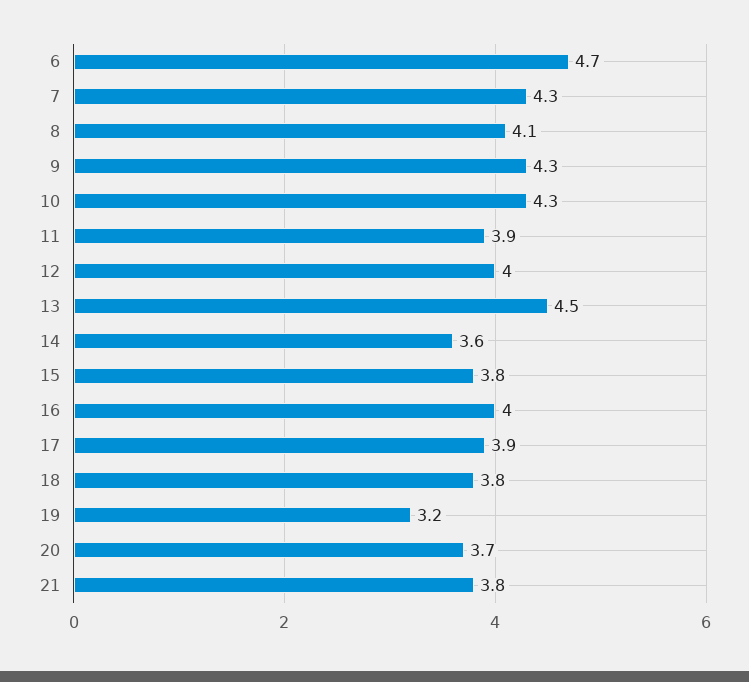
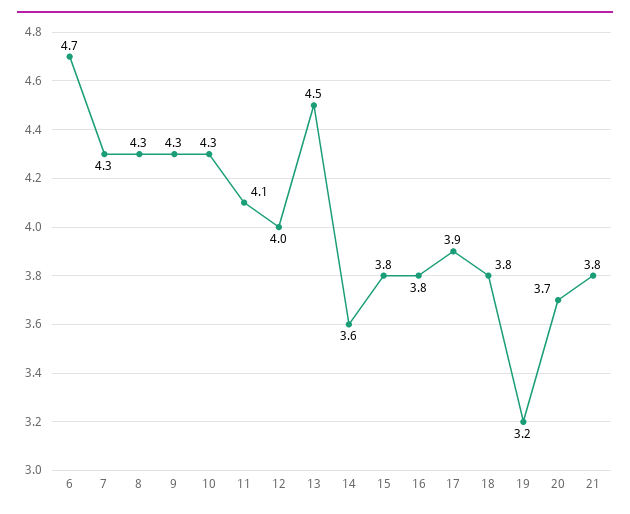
  {
    "6": 4.7,
    "7": 4.3,
-   "8": 4.1,
+   "8": 4.3,
    "9": 4.3,
    "10": 4.3,
-   "11": 3.9,
+   "11": 4.1,
    "12": 4,
    "13": 4.5,
    "14": 3.6,
    "15": 3.8,
-   "16": 4,
+   "16": 3.8,
    "17": 3.9,
    "18": 3.8,
    "19": 3.2,
    "20": 3.7,
    "21": 3.8
  }

